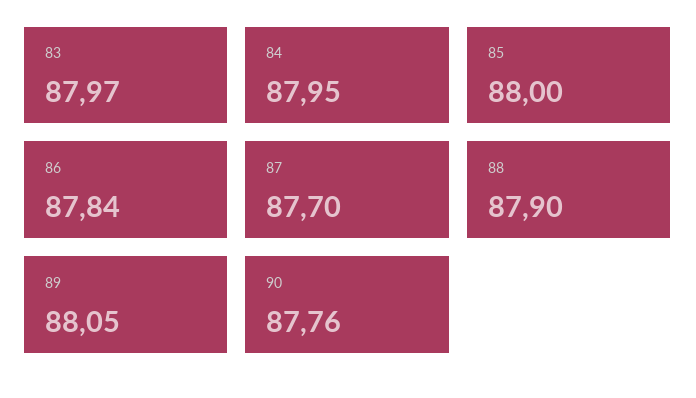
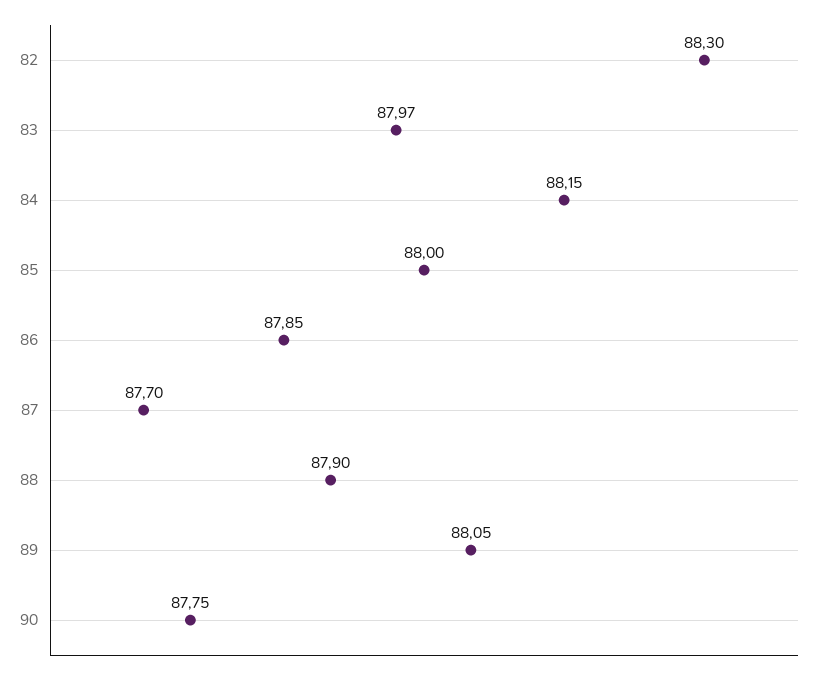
  {
    "83": 87.97,
-   "84": 87.95,
+   "84": 88.15,
    "85": 88,
-   "86": 87.84,
+   "86": 87.85,
    "87": 87.7,
    "88": 87.9,
    "89": 88.05,
-   "90": 87.76
+   "90": 87.75,
+   "82": 88.3
  }

